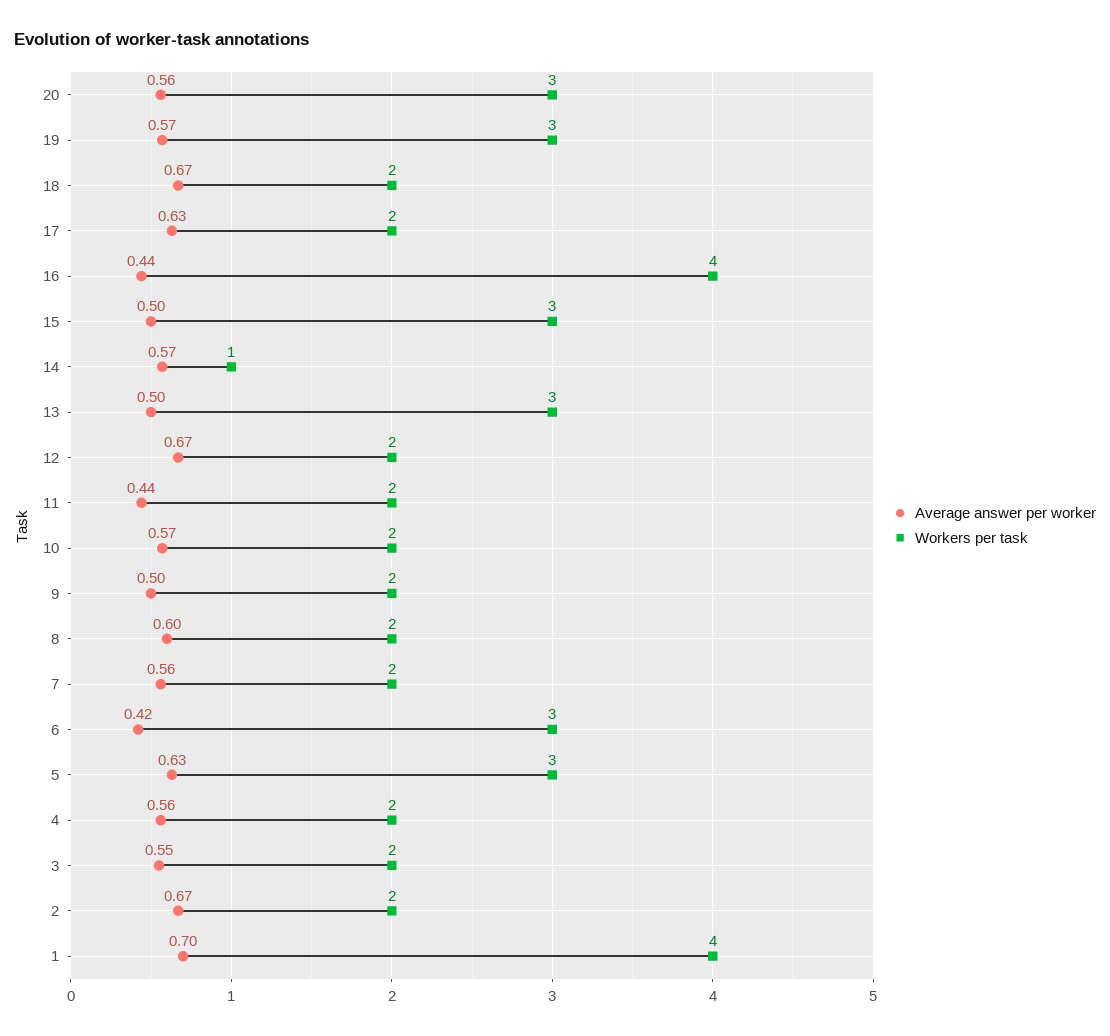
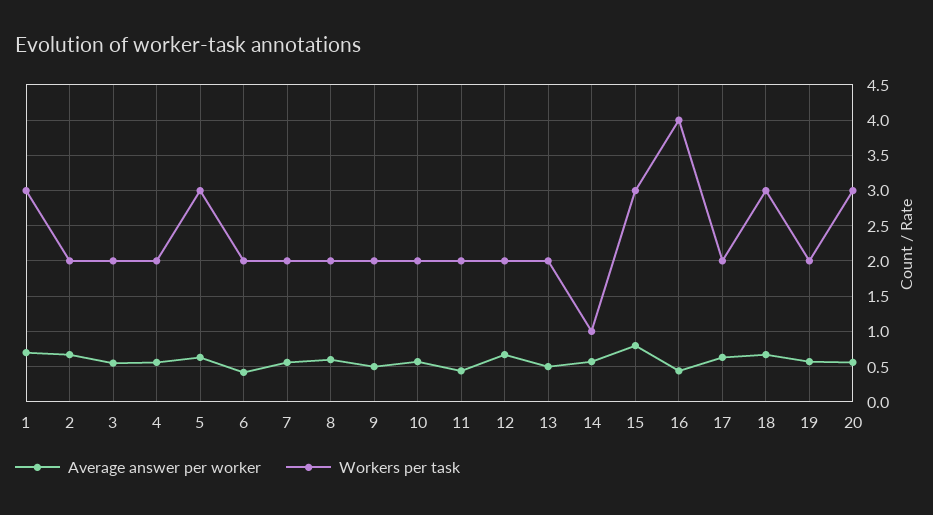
  {
    "Average answer per worker": {
      "20": 0.56,
      "19": 0.57,
      "18": 0.67,
      "17": 0.63,
      "16": 0.44,
-     "15": 0.5,
+     "15": 0.8,
      "14": 0.57,
      "13": 0.5,
      "12": 0.67,
      "11": 0.44,
      "10": 0.57,
      "9": 0.5,
      "8": 0.6,
      "7": 0.56,
      "6": 0.42,
      "5": 0.63,
      "4": 0.56,
      "3": 0.55,
      "2": 0.67,
      "1": 0.7
    },
    "Workers per task": {
      "20": 3,
-     "19": 3,
+     "19": 2,
-     "18": 2,
+     "18": 3,
      "17": 2,
      "16": 4,
      "15": 3,
      "14": 1,
-     "13": 3,
+     "13": 2,
      "12": 2,
      "11": 2,
      "10": 2,
      "9": 2,
      "8": 2,
      "7": 2,
-     "6": 3,
+     "6": 2,
      "5": 3,
      "4": 2,
      "3": 2,
      "2": 2,
-     "1": 4
+     "1": 3
    }
  }

